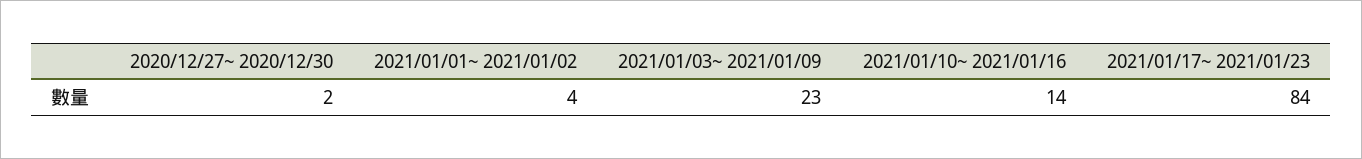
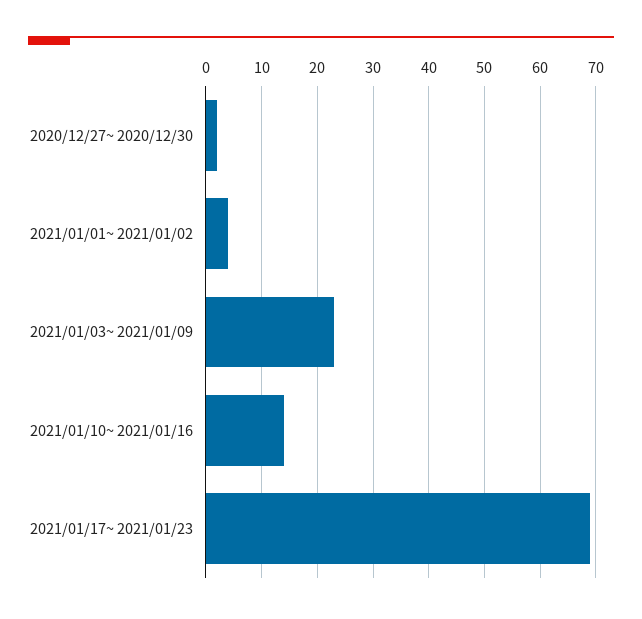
  {
    "2020/12/27~ 2020/12/30": 2,
    "2021/01/01~ 2021/01/02": 4,
    "2021/01/03~ 2021/01/09": 23,
    "2021/01/10~ 2021/01/16": 14,
-   "2021/01/17~ 2021/01/23": 84
+   "2021/01/17~ 2021/01/23": 70
  }

